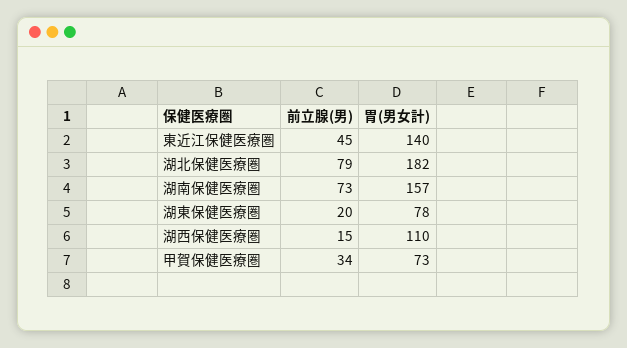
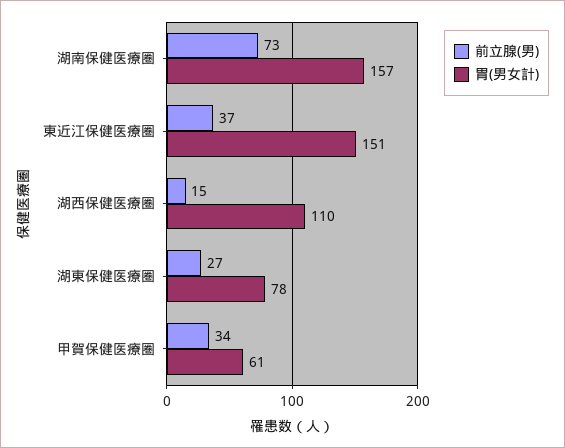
  {
    "前立腺(男)": {
-     "東近江保健医療圏": 45,
+     "東近江保健医療圏": 37,
-     "湖北保健医療圏": 79,
      "湖南保健医療圏": 73,
-     "湖東保健医療圏": 20,
+     "湖東保健医療圏": 27,
      "湖西保健医療圏": 15,
      "甲賀保健医療圏": 34
    },
    "胃(男女計)": {
-     "東近江保健医療圏": 140,
+     "東近江保健医療圏": 151,
-     "湖北保健医療圏": 182,
      "湖南保健医療圏": 157,
      "湖東保健医療圏": 78,
      "湖西保健医療圏": 110,
-     "甲賀保健医療圏": 73
+     "甲賀保健医療圏": 61
    }
  }

